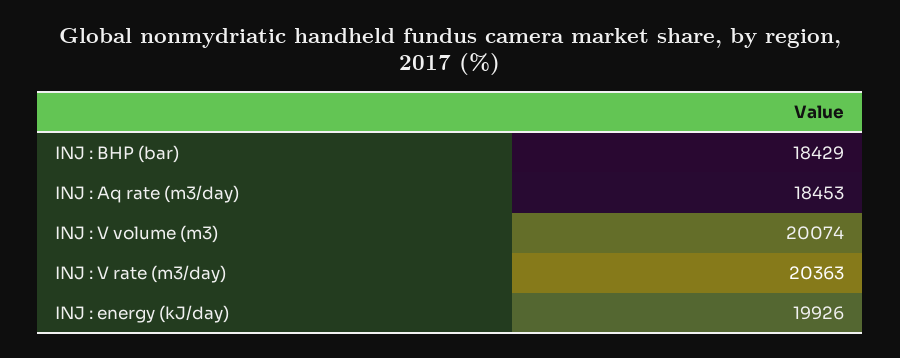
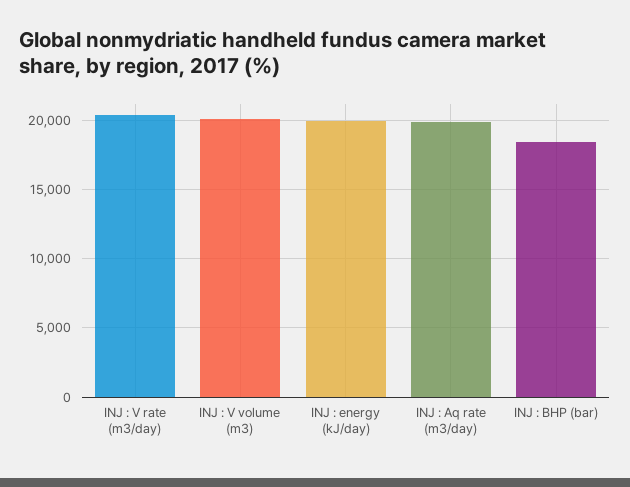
  {
    "INJ : BHP (bar)": 18429,
-   "INJ : Aq rate (m3/day)": 18453,
+   "INJ : Aq rate (m3/day)": 20000,
    "INJ : V volume (m3)": 20074,
    "INJ : V rate (m3/day)": 20363,
    "INJ : energy (kJ/day)": 19926
  }

